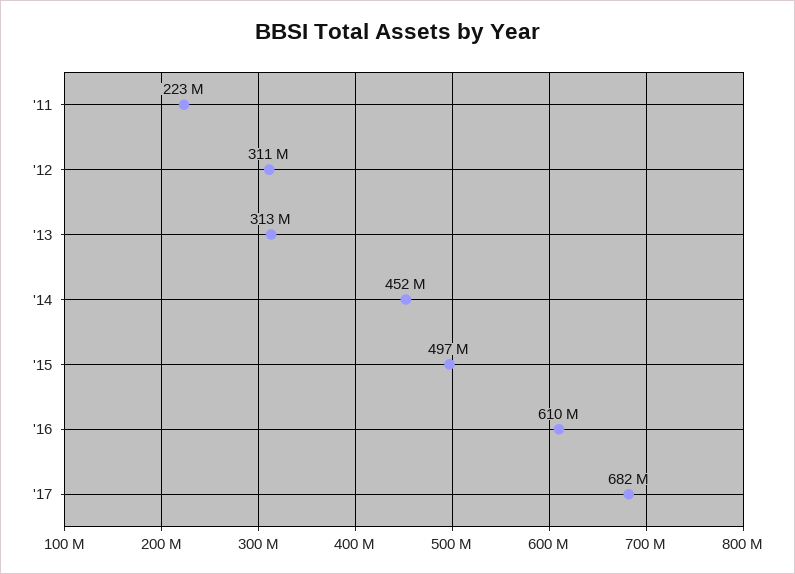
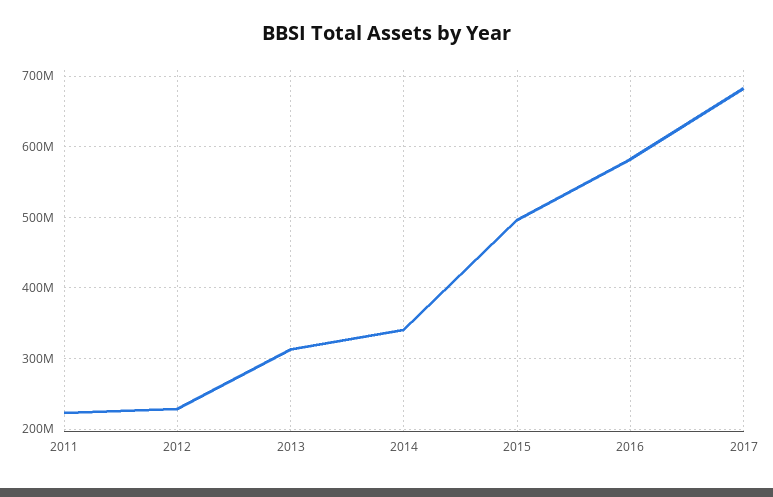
  {
    "'11": 223000000,
-   "'12": 311000000,
+   "'12": 230000000,
    "'13": 313000000,
-   "'14": 452000000,
+   "'14": 340000000,
    "'15": 497000000,
-   "'16": 610000000,
+   "'16": 580000000,
    "'17": 682000000
  }

